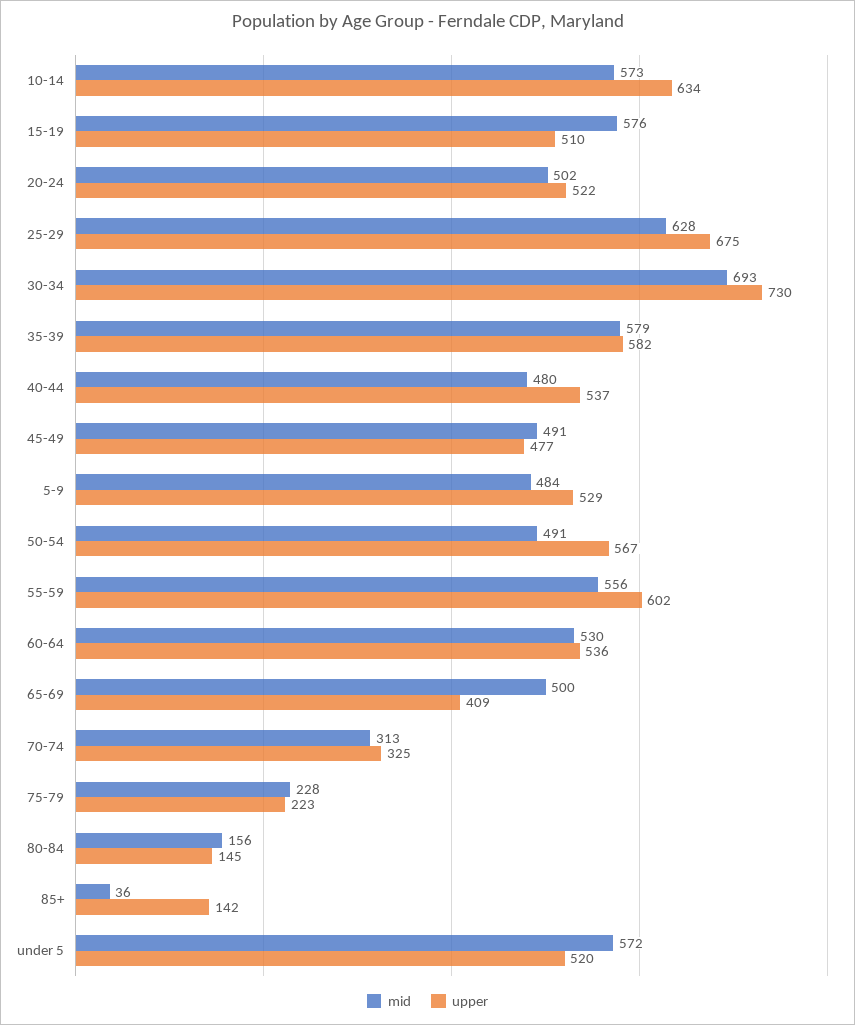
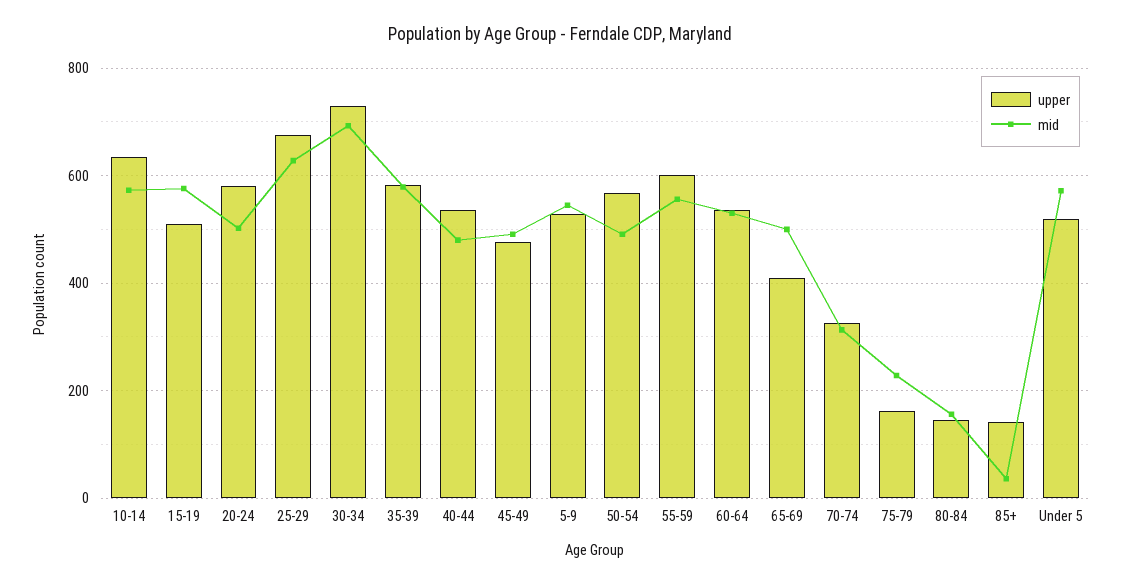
  {
    "mid": {
      "10-14": 573,
      "15-19": 576,
      "20-24": 502,
      "25-29": 628,
      "30-34": 693,
      "35-39": 579,
      "40-44": 480,
      "45-49": 491,
-     "5-9": 484,
+     "5-9": 540,
      "50-54": 491,
      "55-59": 556,
      "60-64": 530,
      "65-69": 500,
      "70-74": 313,
      "75-79": 228,
      "80-84": 156,
      "85+": 36,
      "under 5": 572
    },
    "upper": {
      "10-14": 634,
      "15-19": 510,
-     "20-24": 522,
+     "20-24": 580,
      "25-29": 675,
      "30-34": 730,
      "35-39": 582,
      "40-44": 537,
      "45-49": 477,
      "5-9": 529,
      "50-54": 567,
      "55-59": 602,
      "60-64": 536,
      "65-69": 409,
      "70-74": 325,
-     "75-79": 223,
+     "75-79": 160,
      "80-84": 145,
      "85+": 142,
      "under 5": 520
    }
  }

